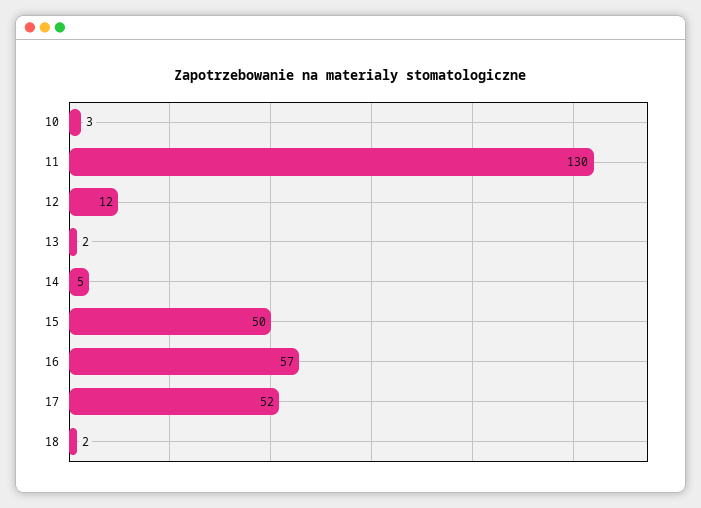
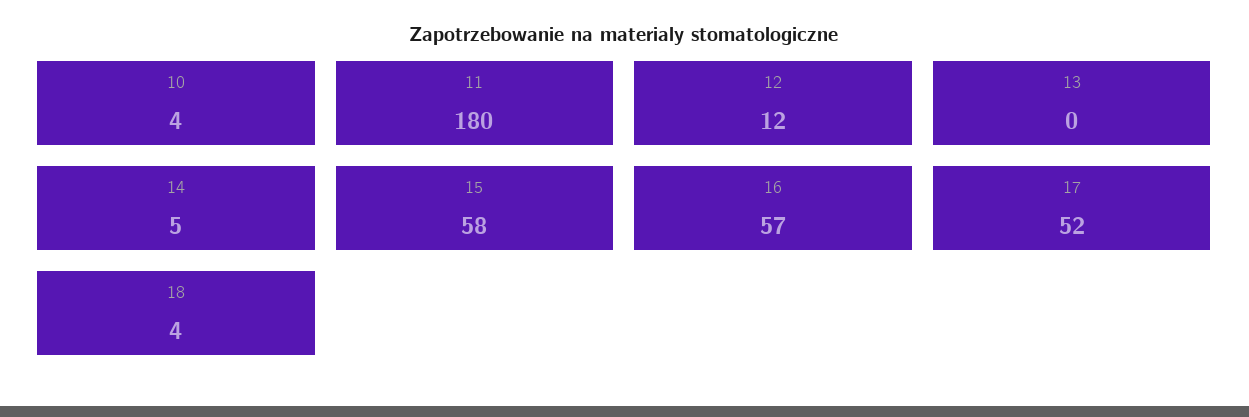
  {
-   "10": 3,
+   "10": 4,
-   "11": 130,
+   "11": 180,
    "12": 12,
-   "13": 2,
+   "13": 0,
    "14": 5,
-   "15": 50,
+   "15": 58,
    "16": 57,
    "17": 52,
-   "18": 2
+   "18": 4
  }

